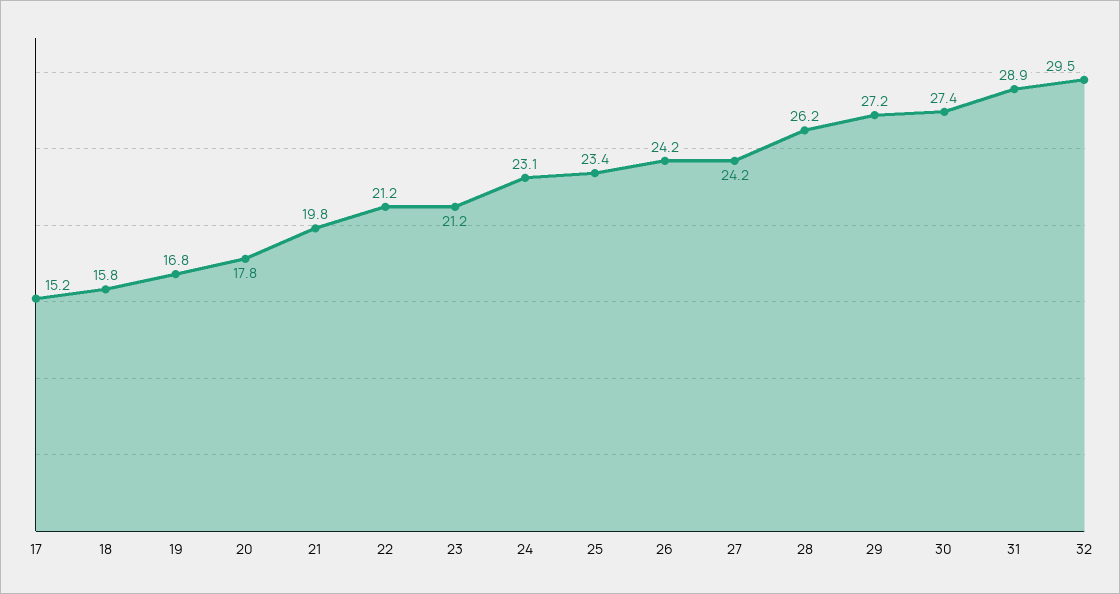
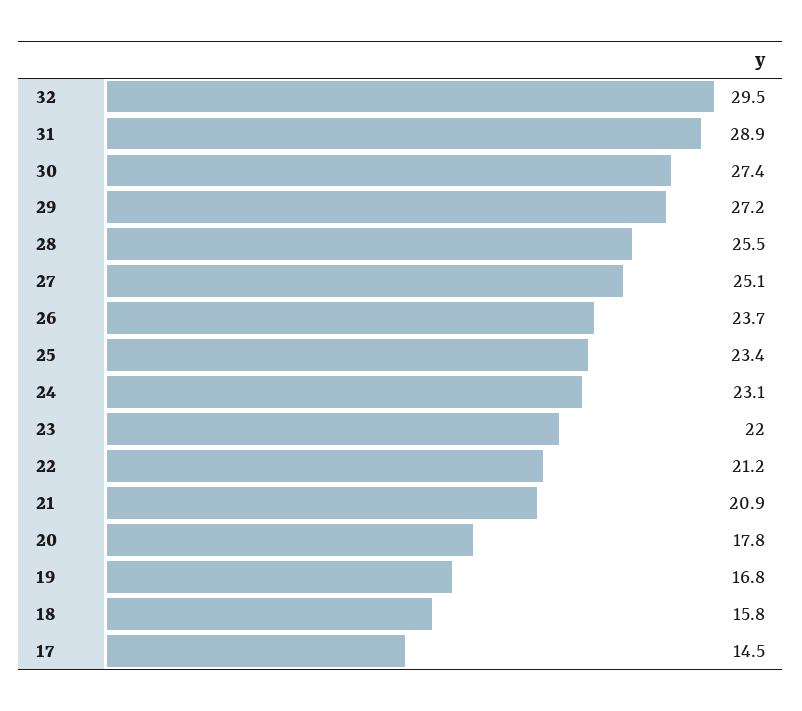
  {
-   "17": 15.2,
+   "17": 14.5,
    "18": 15.8,
    "19": 16.8,
    "20": 17.8,
-   "21": 19.8,
+   "21": 20.9,
    "22": 21.2,
-   "23": 21.2,
+   "23": 22,
    "24": 23.1,
    "25": 23.4,
-   "26": 24.2,
+   "26": 23.7,
-   "27": 24.2,
+   "27": 25.1,
-   "28": 26.2,
+   "28": 25.5,
    "29": 27.2,
    "30": 27.4,
    "31": 28.9,
    "32": 29.5
  }

